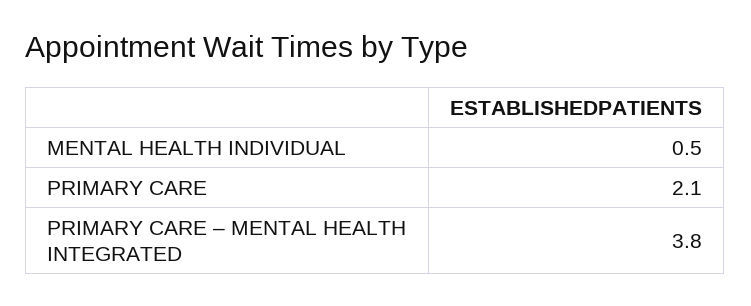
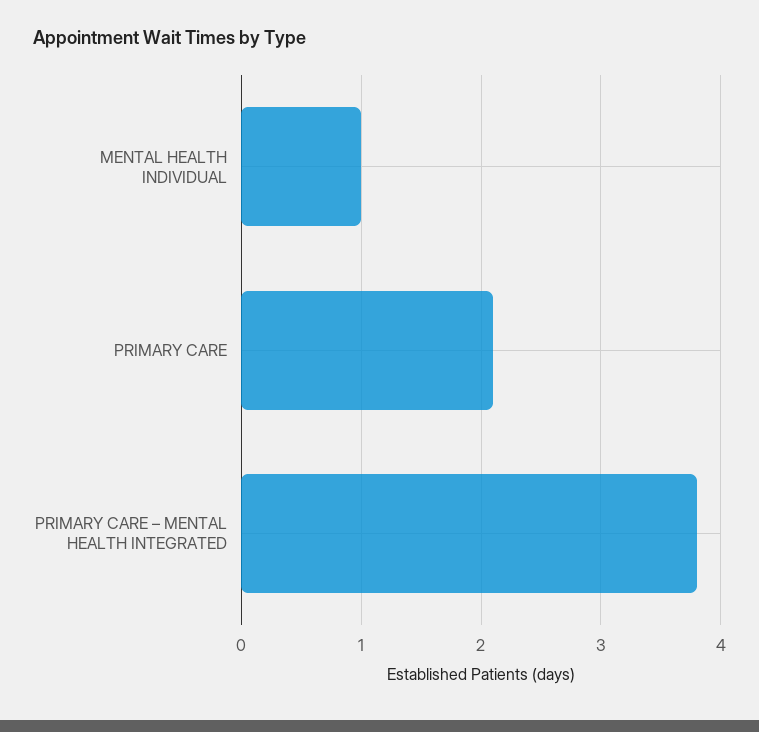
  {
-   "MENTAL HEALTH INDIVIDUAL": 0.5,
+   "MENTAL HEALTH INDIVIDUAL": 1,
    "PRIMARY CARE": 2.1,
    "PRIMARY CARE – MENTAL HEALTH INTEGRATED": 3.8
  }

